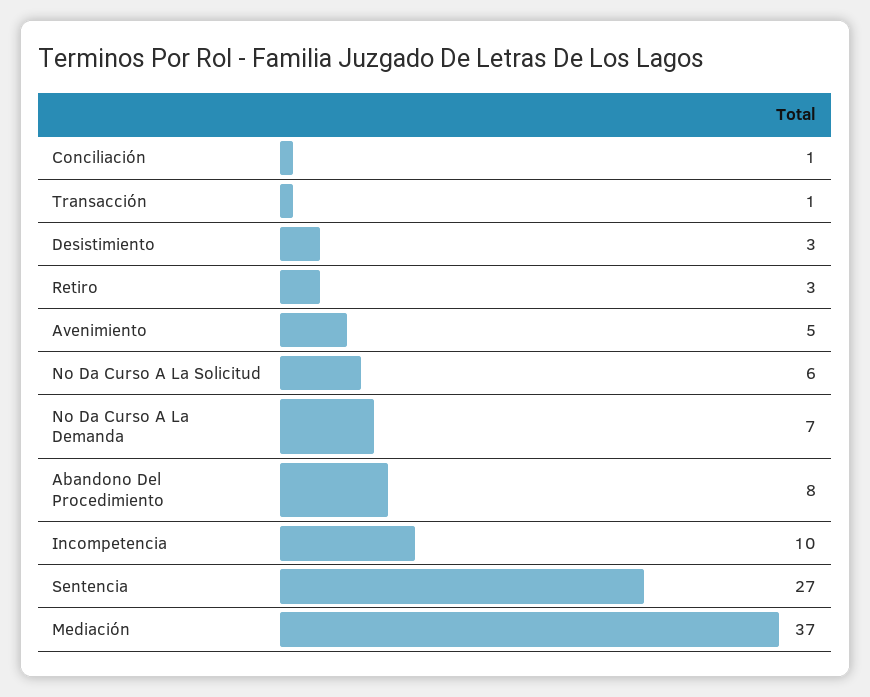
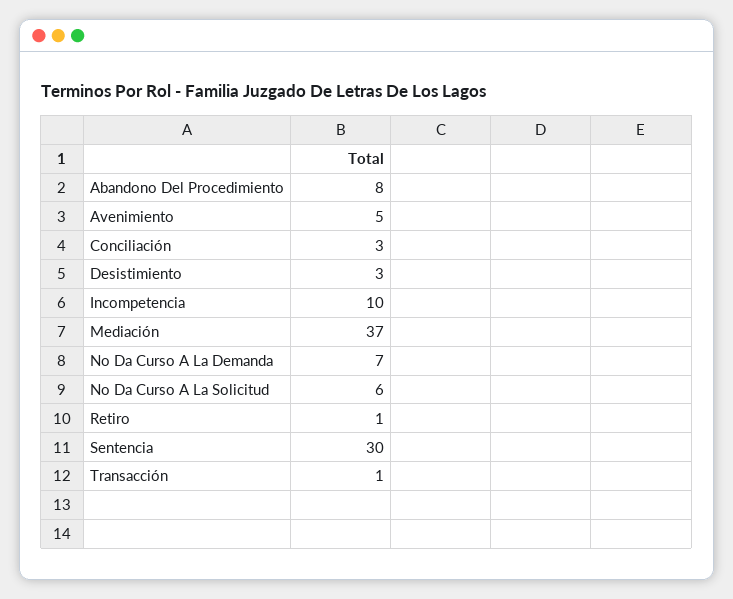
  {
-   "Conciliación": 1,
+   "Conciliación": 3,
    "Transacción": 1,
    "Desistimiento": 3,
-   "Retiro": 3,
+   "Retiro": 1,
    "Avenimiento": 5,
    "No Da Curso A La Solicitud": 6,
    "No Da Curso A La Demanda": 7,
    "Abandono Del Procedimiento": 8,
    "Incompetencia": 10,
-   "Sentencia": 27,
+   "Sentencia": 30,
    "Mediación": 37
  }

